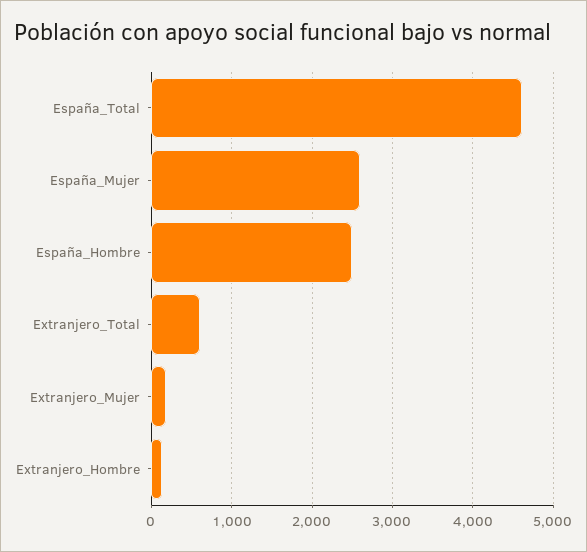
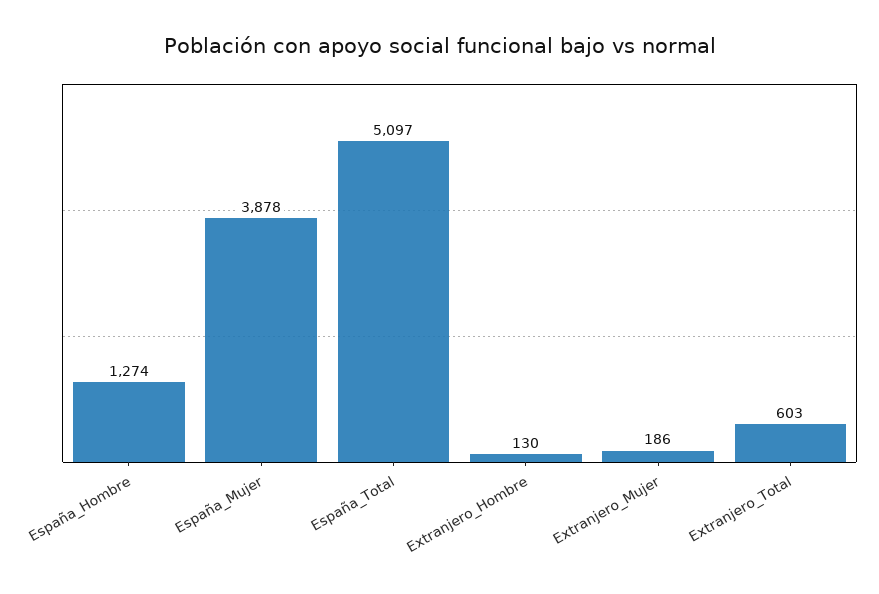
  {
-   "España_Total": 4600,
+   "España_Total": 5097,
-   "España_Mujer": 2600,
+   "España_Mujer": 3878,
-   "España_Hombre": 2500,
+   "España_Hombre": 1274,
    "Extranjero_Total": 603,
    "Extranjero_Mujer": 186,
    "Extranjero_Hombre": 130
  }

